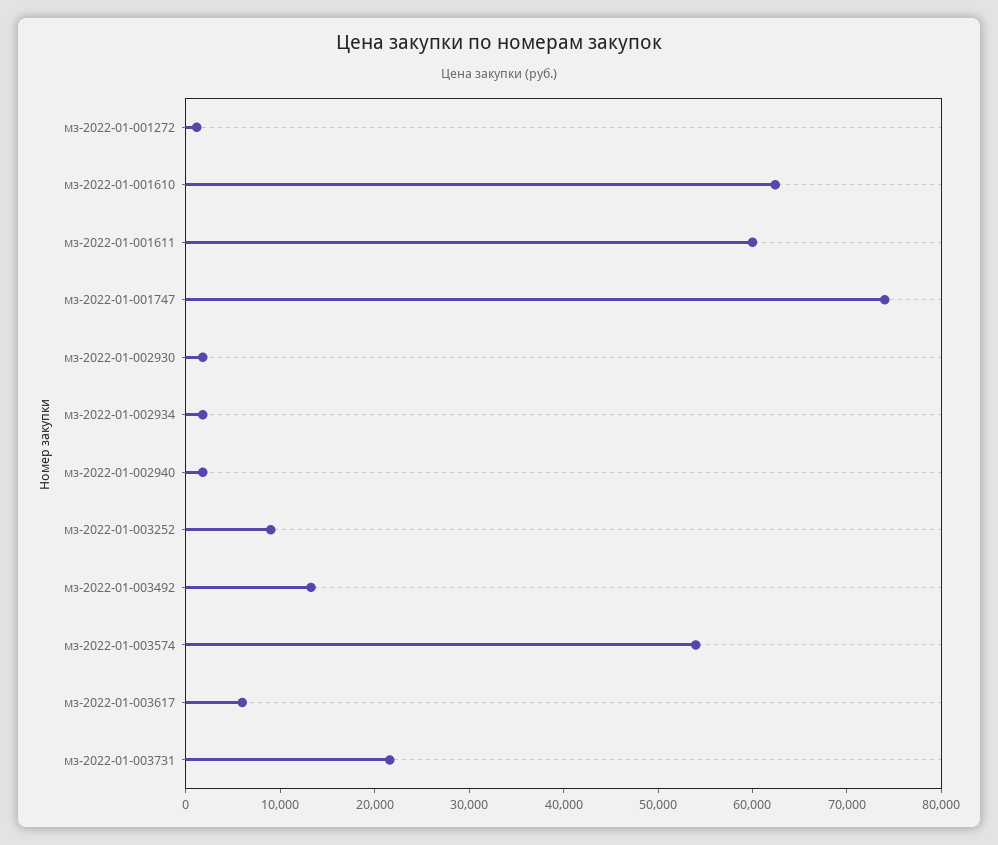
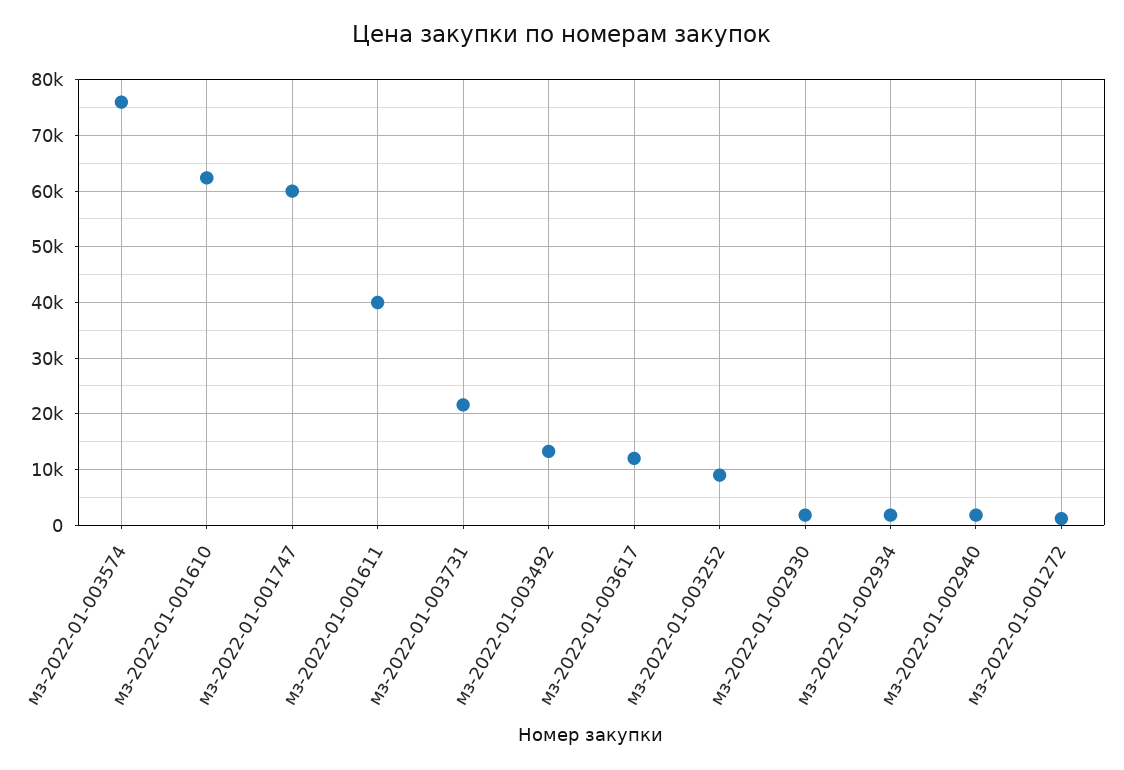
  {
    "мз-2022-01-001272": 2000,
    "мз-2022-01-001610": 62000,
-   "мз-2022-01-001611": 60000,
+   "мз-2022-01-001611": 40000,
-   "мз-2022-01-001747": 74000,
+   "мз-2022-01-001747": 60000,
    "мз-2022-01-002930": 2000,
    "мз-2022-01-002934": 2000,
    "мз-2022-01-002940": 2000,
    "мз-2022-01-003252": 10000,
    "мз-2022-01-003492": 14000,
-   "мз-2022-01-003574": 54000,
+   "мз-2022-01-003574": 76000,
-   "мз-2022-01-003617": 6000,
+   "мз-2022-01-003617": 12000,
    "мз-2022-01-003731": 22000
  }

